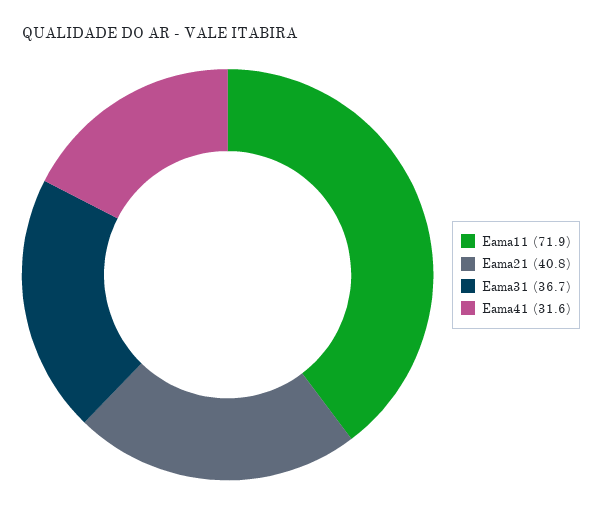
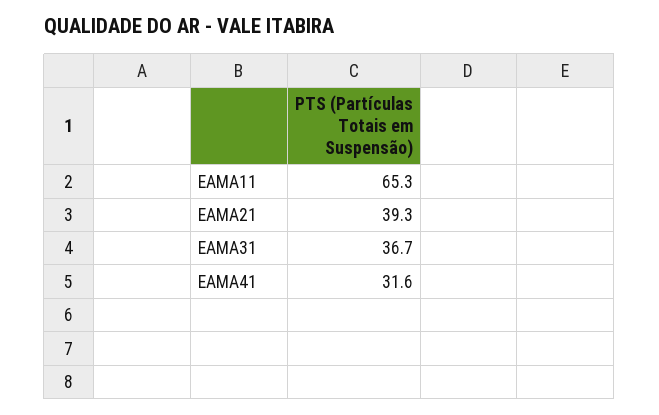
  {
-   "Eama11": 71.9,
+   "Eama11": 65.3,
-   "Eama21": 40.8,
+   "Eama21": 39.3,
    "Eama31": 36.7,
    "Eama41": 31.6
  }

